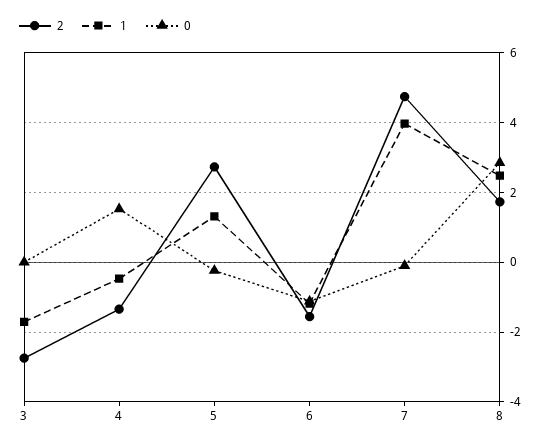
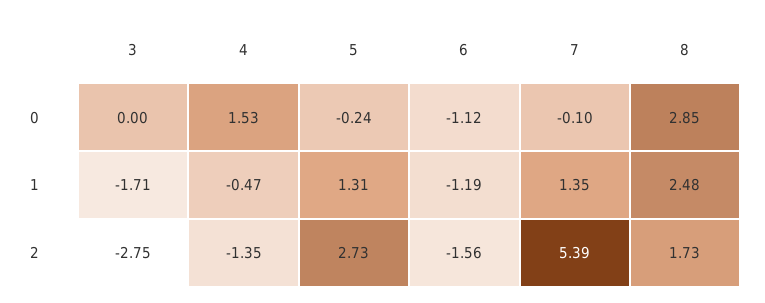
  {
    "2": {
      "3": -2.75,
      "4": -1.35,
      "5": 2.73,
      "6": -1.56,
-     "7": 4.8,
+     "7": 5.39,
      "8": 1.73
    },
    "1": {
      "3": -1.71,
      "4": -0.47,
      "5": 1.31,
      "6": -1.19,
-     "7": 4,
+     "7": 1.35,
      "8": 2.48
    },
    "0": {
      "3": 0,
      "4": 1.53,
      "5": -0.24,
      "6": -1.12,
      "7": -0.1,
      "8": 2.85
    }
  }

